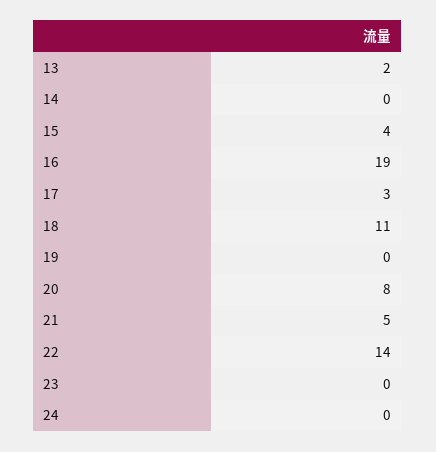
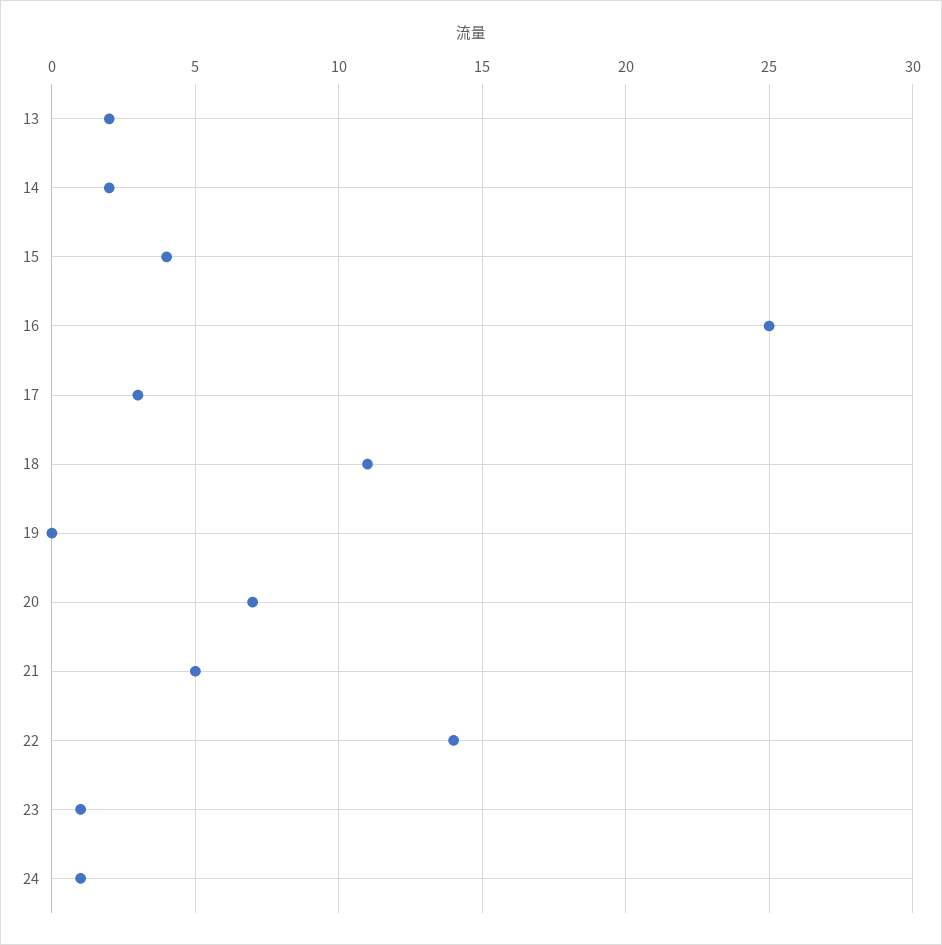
  {
    "13": 2,
-   "14": 0,
+   "14": 2,
    "15": 4,
-   "16": 19,
+   "16": 25,
    "17": 3,
    "18": 11,
    "19": 0,
-   "20": 8,
+   "20": 7,
    "21": 5,
    "22": 14,
-   "23": 0,
+   "23": 1,
-   "24": 0
+   "24": 1
  }

